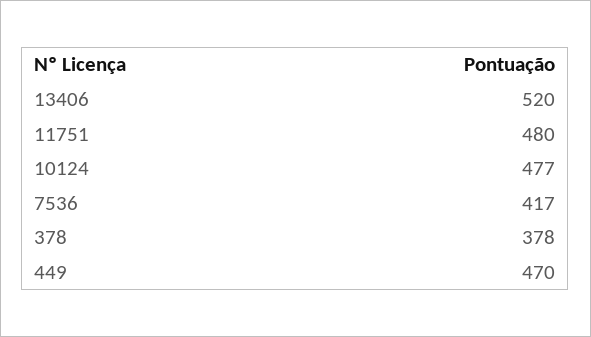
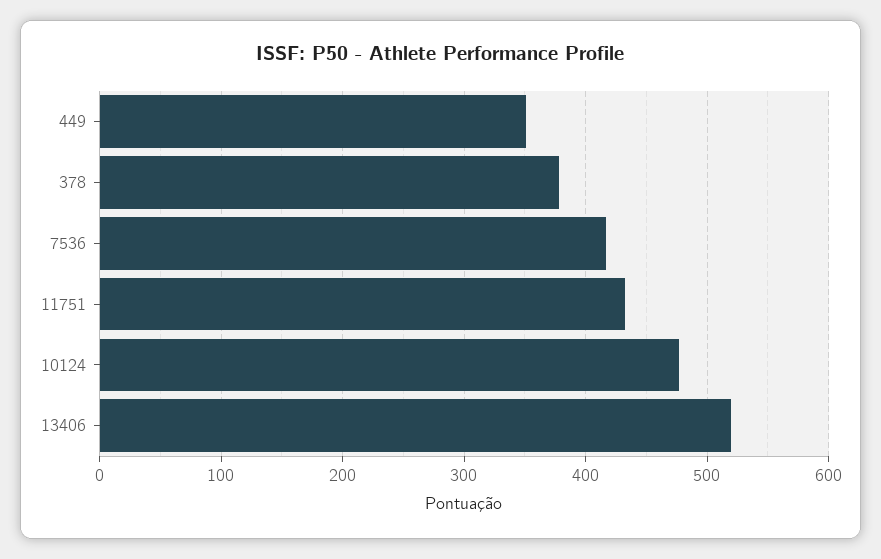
  {
    "13406": 520,
-   "11751": 480,
+   "11751": 430,
    "10124": 477,
    "7536": 417,
    "378": 378,
-   "449": 470
+   "449": 350
  }

